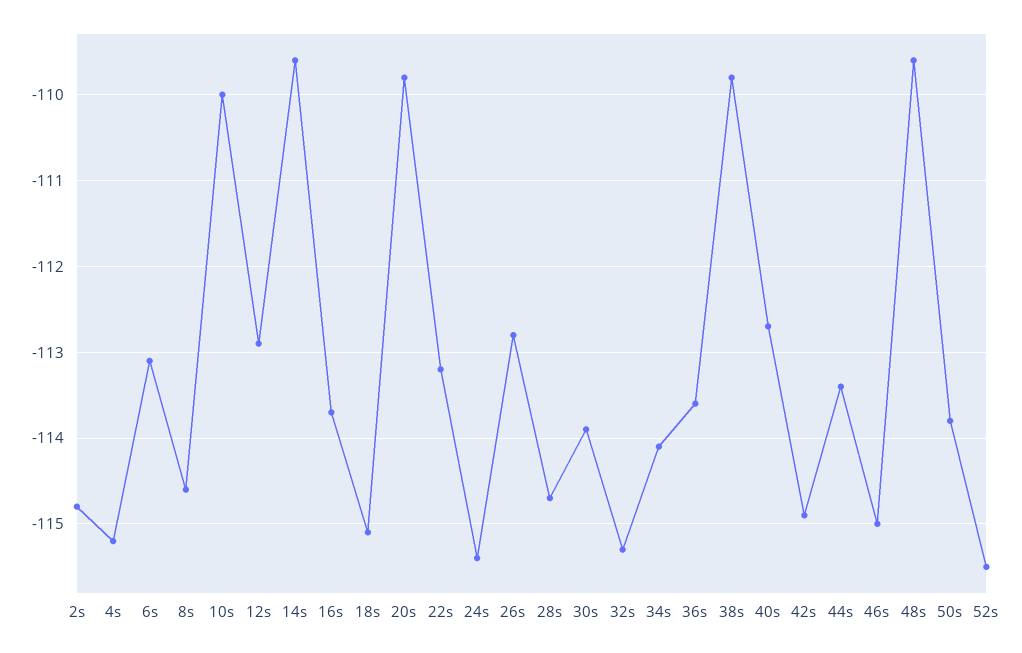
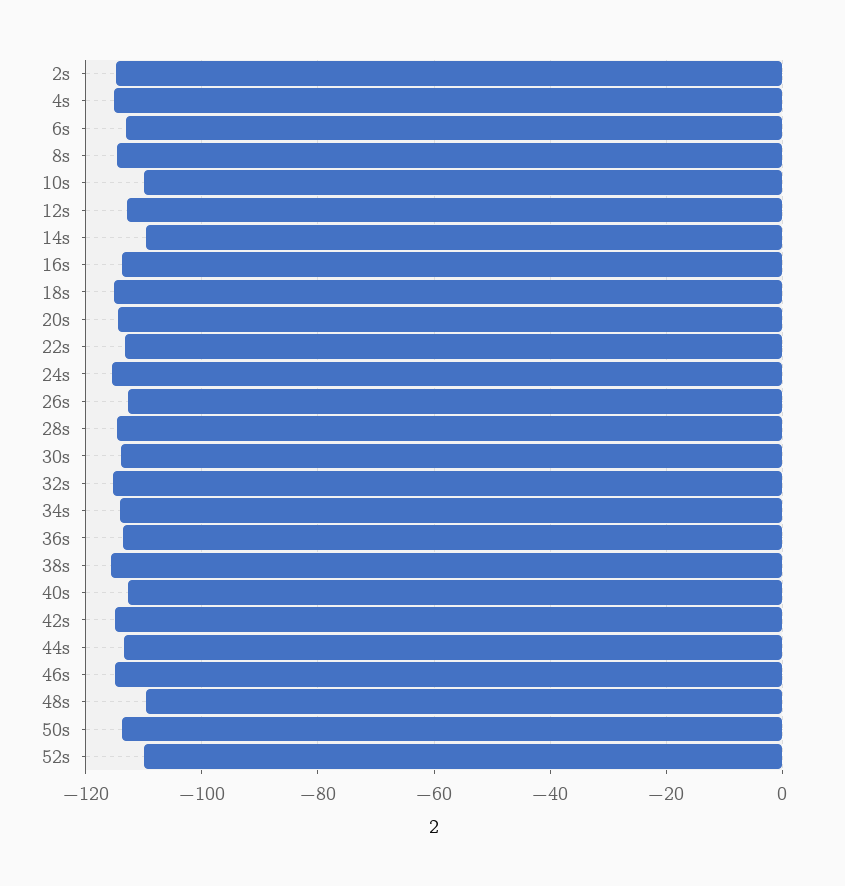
  {
    "2s": -114.8,
    "4s": -115.2,
    "6s": -113.1,
    "8s": -114.6,
    "10s": -110,
    "12s": -112.9,
    "14s": -109.6,
    "16s": -113.7,
    "18s": -115.1,
-   "20s": -109.8,
+   "20s": -114,
    "22s": -113.2,
    "24s": -115.4,
    "26s": -112.8,
    "28s": -114.7,
    "30s": -113.9,
    "32s": -115.3,
    "34s": -114.1,
    "36s": -113.6,
-   "38s": -109.8,
+   "38s": -116,
    "40s": -112.7,
    "42s": -114.9,
    "44s": -113.4,
    "46s": -115,
    "48s": -109.6,
    "50s": -113.8,
-   "52s": -115.5
+   "52s": -110
  }

